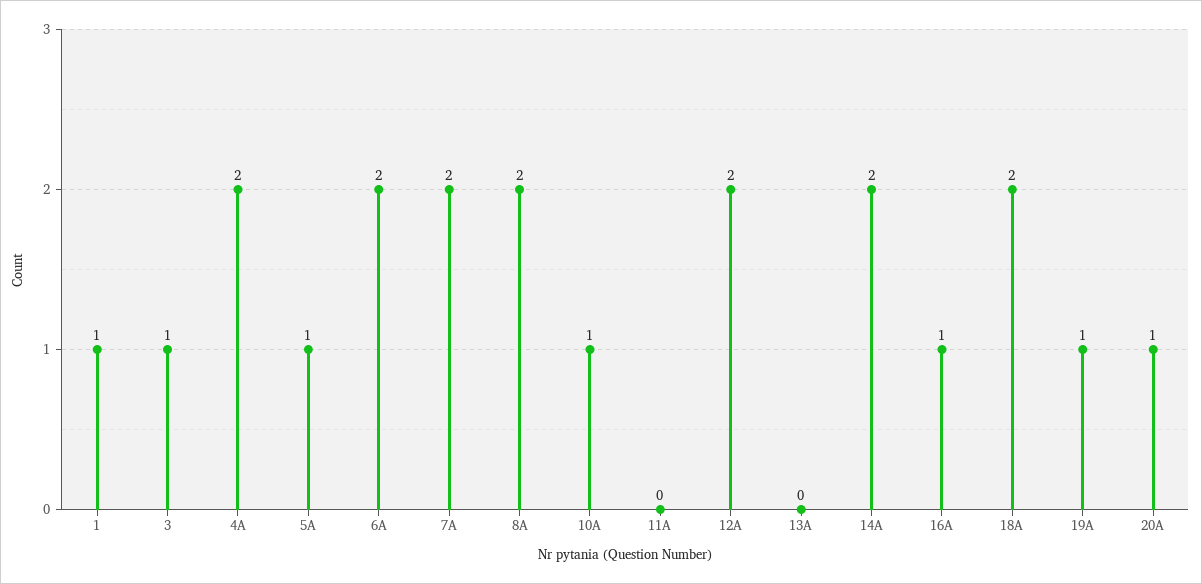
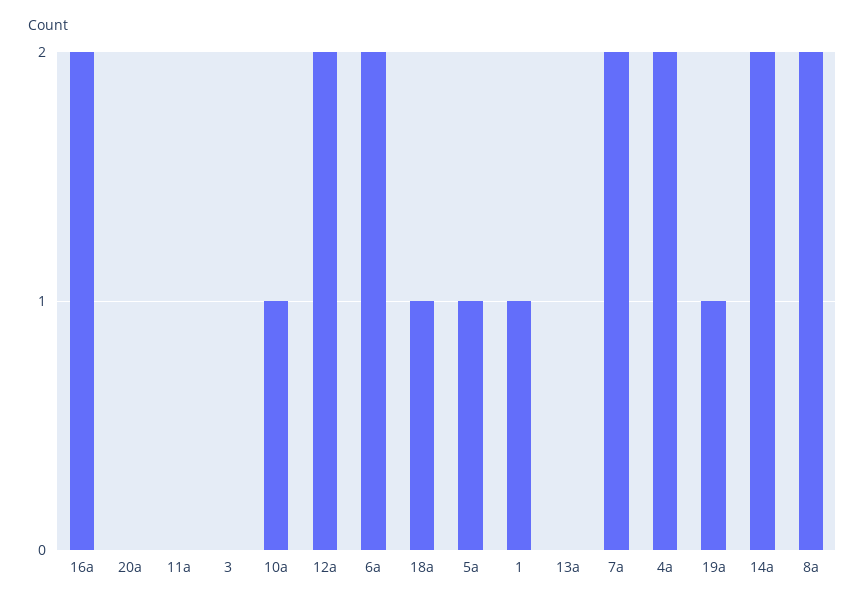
  {
    "1": 1,
-   "3": 1,
+   "3": 0,
    "4A": 2,
    "5A": 1,
    "6A": 2,
    "7A": 2,
    "8A": 2,
    "10A": 1,
    "11A": 0,
    "12A": 2,
    "13A": 0,
    "14A": 2,
-   "16A": 1,
+   "16A": 2,
-   "18A": 2,
+   "18A": 1,
    "19A": 1,
-   "20A": 1
+   "20A": 0
  }

